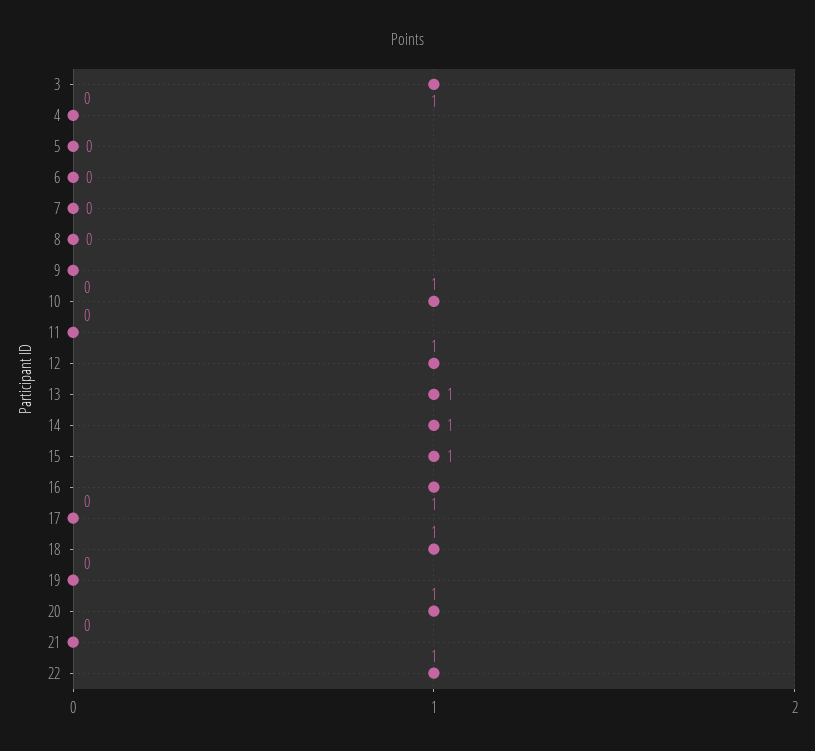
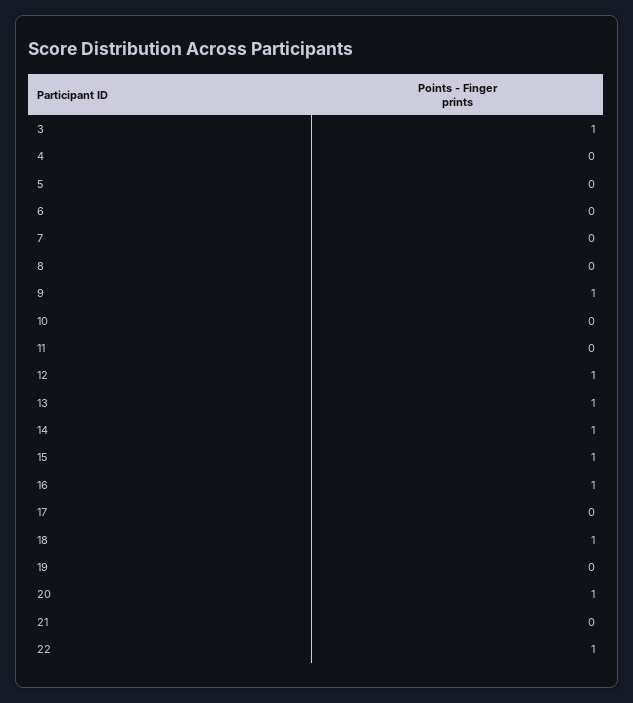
  {
    "3": 1,
    "4": 0,
    "5": 0,
    "6": 0,
    "7": 0,
    "8": 0,
-   "9": 0,
+   "9": 1,
-   "10": 1,
+   "10": 0,
    "11": 0,
    "12": 1,
    "13": 1,
    "14": 1,
    "15": 1,
    "16": 1,
    "17": 0,
    "18": 1,
    "19": 0,
    "20": 1,
    "21": 0,
    "22": 1
  }

